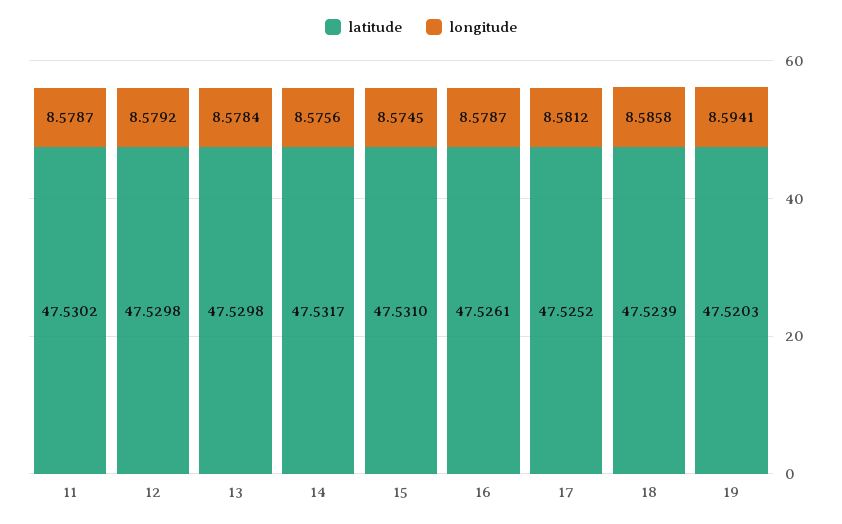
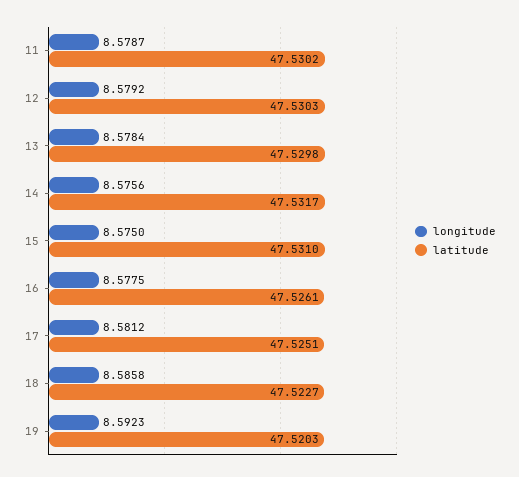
  {
    "latitude": {
      "11": 47.5302,
-     "12": 47.5298,
+     "12": 47.5303,
      "13": 47.5298,
      "14": 47.5317,
      "15": 47.531,
      "16": 47.5261,
-     "17": 47.5252,
+     "17": 47.5251,
-     "18": 47.5239,
+     "18": 47.5227,
      "19": 47.5203
    },
    "longitude": {
      "11": 8.5787,
      "12": 8.5792,
      "13": 8.5784,
      "14": 8.5756,
-     "15": 8.5745,
+     "15": 8.575,
-     "16": 8.5787,
+     "16": 8.5775,
      "17": 8.5812,
      "18": 8.5858,
-     "19": 8.5941
+     "19": 8.5923
    }
  }

